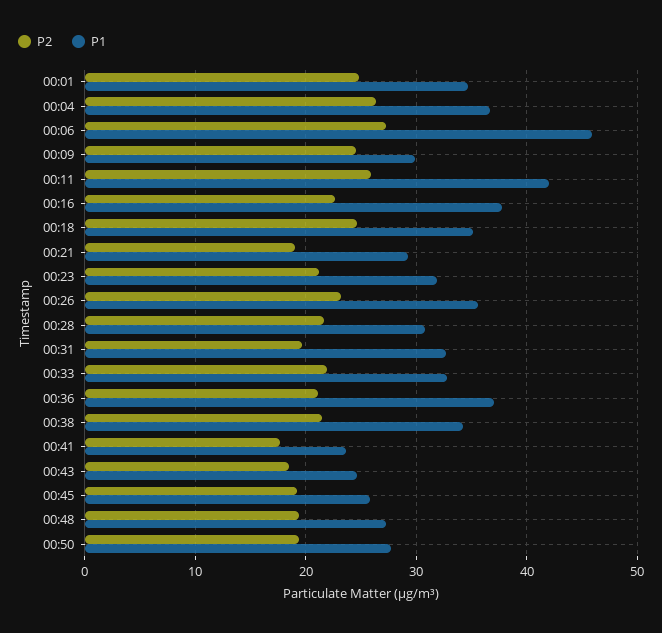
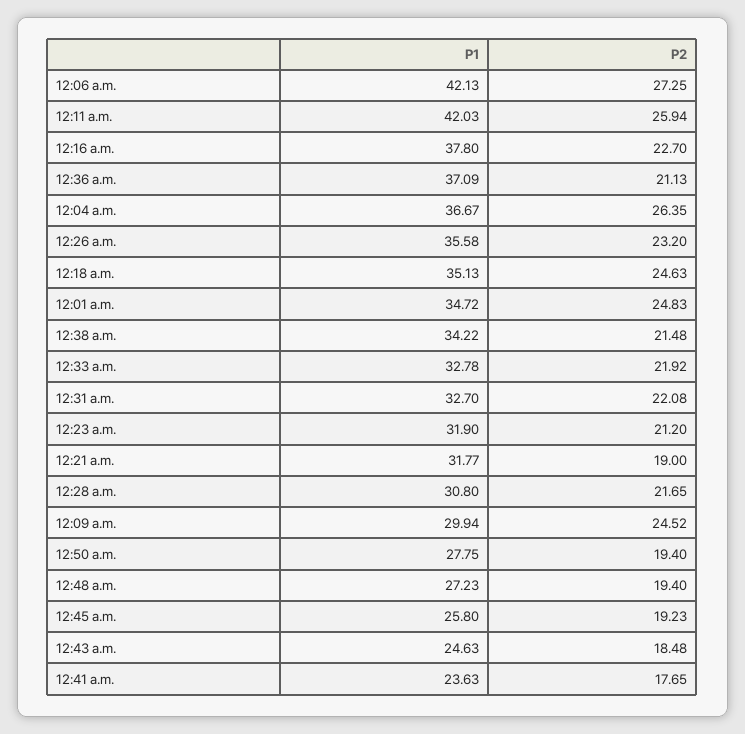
  {
    "P2": {
      "00:01": 24.83,
      "00:04": 26.35,
      "00:06": 27.25,
      "00:09": 24.52,
      "00:11": 25.94,
      "00:16": 22.7,
      "00:18": 24.63,
      "00:21": 19,
      "00:23": 21.2,
      "00:26": 23.2,
      "00:28": 21.65,
-     "00:31": 20,
+     "00:31": 22.08,
      "00:33": 21.92,
      "00:36": 21.13,
      "00:38": 21.48,
      "00:41": 17.65,
      "00:43": 18.48,
      "00:45": 19.23,
      "00:48": 19.4,
      "00:50": 19.4
    },
    "P1": {
      "00:01": 34.72,
      "00:04": 36.67,
-     "00:06": 46,
+     "00:06": 42.13,
      "00:09": 29.94,
      "00:11": 42.03,
      "00:16": 37.8,
      "00:18": 35.13,
-     "00:21": 29,
+     "00:21": 31.77,
      "00:23": 31.9,
      "00:26": 35.58,
      "00:28": 30.8,
      "00:31": 32.7,
      "00:33": 32.78,
      "00:36": 37.09,
      "00:38": 34.22,
      "00:41": 23.63,
      "00:43": 24.63,
      "00:45": 25.8,
      "00:48": 27.23,
      "00:50": 27.75
    }
  }

